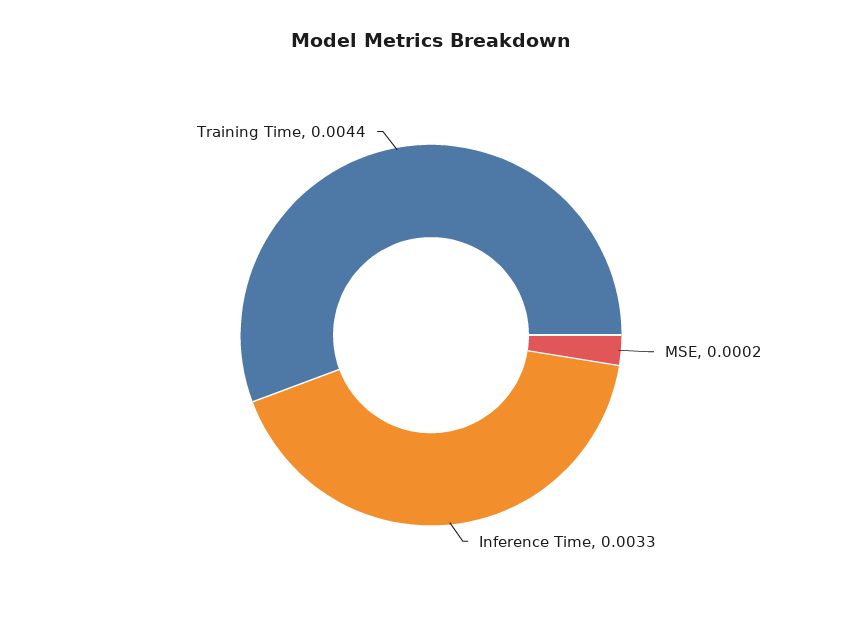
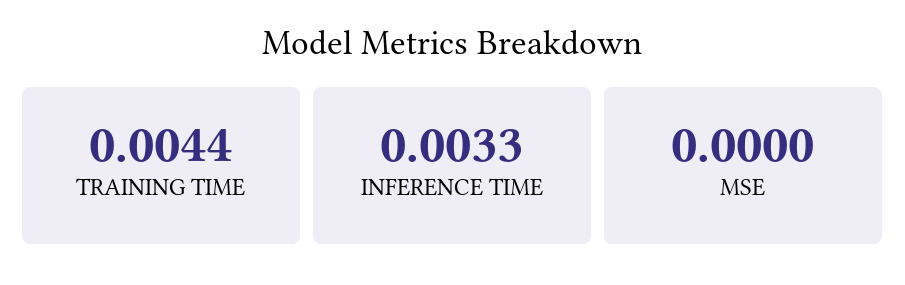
  {
-   "MSE": 0.0002,
+   "MSE": 0,
    "Inference Time": 0.0033,
    "Training Time": 0.0044
  }

